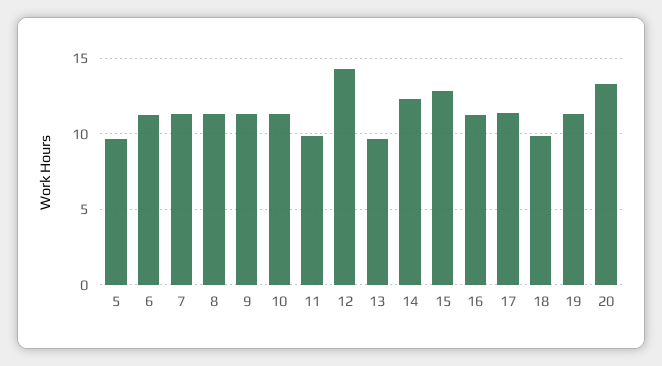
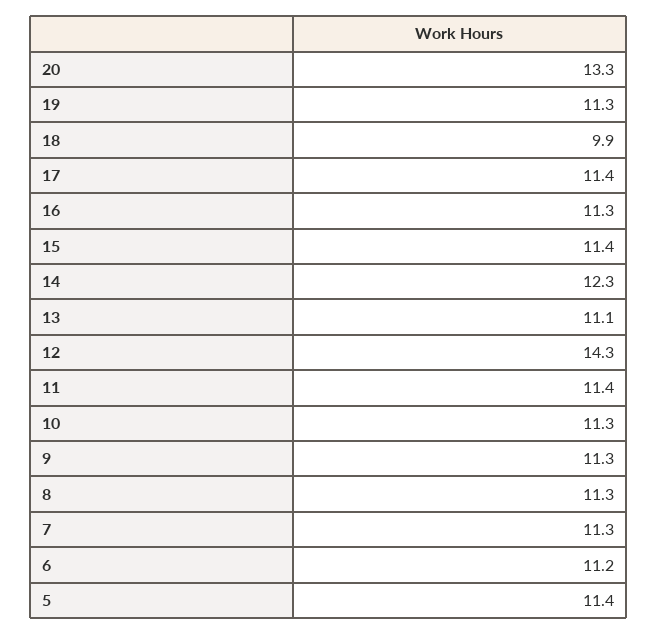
  {
-   "5": 9.5,
+   "5": 11.4,
    "6": 11.2,
    "7": 11.3,
    "8": 11.3,
    "9": 11.3,
    "10": 11.3,
-   "11": 10,
+   "11": 11.4,
    "12": 14.3,
-   "13": 9.5,
+   "13": 11.1,
    "14": 12.3,
-   "15": 13,
+   "15": 11.4,
    "16": 11.3,
    "17": 11.4,
    "18": 9.9,
    "19": 11.3,
    "20": 13.3
  }

